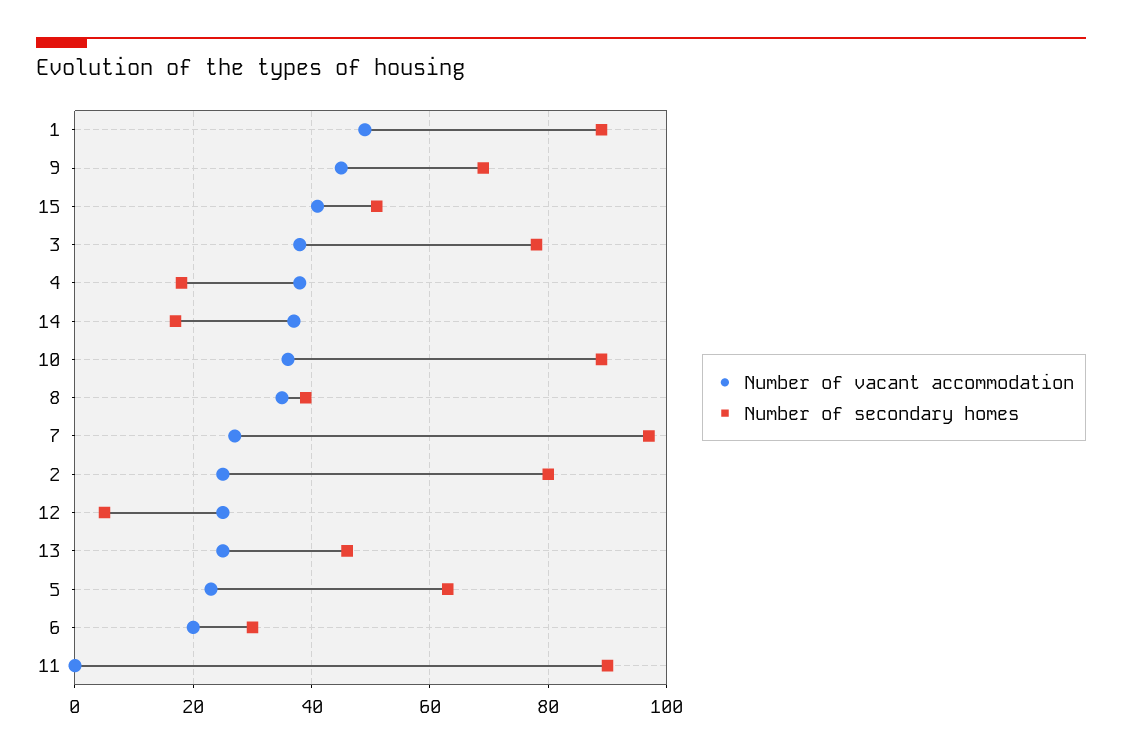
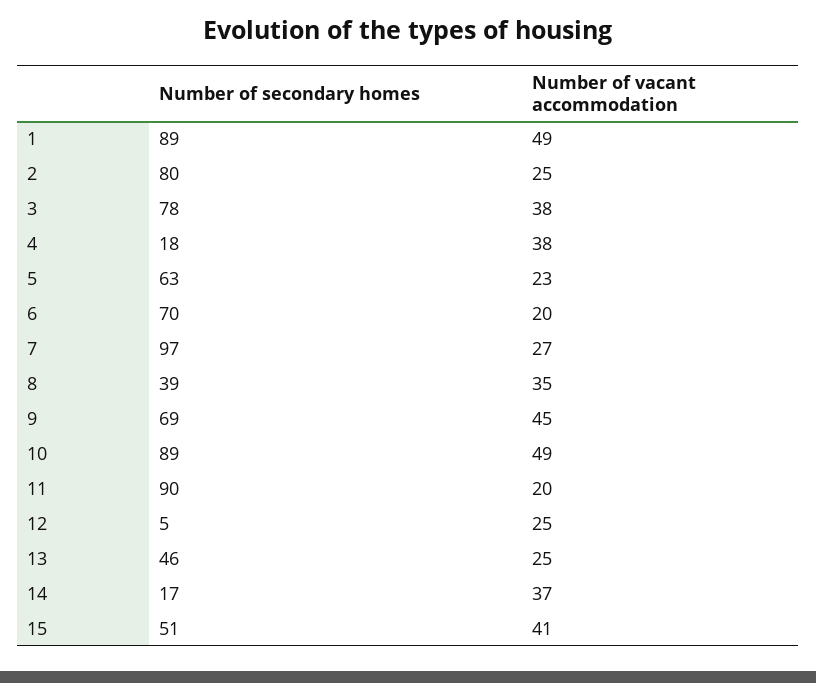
  {
    "Number of vacant accommodation": {
      "1": 49,
      "9": 45,
      "15": 41,
      "3": 38,
      "4": 38,
      "14": 37,
-     "10": 35,
+     "10": 49,
      "8": 35,
      "7": 27,
      "2": 25,
      "12": 25,
      "13": 25,
      "5": 23,
      "6": 20,
-     "11": 0
+     "11": 20
    },
    "Number of secondary homes": {
      "1": 89,
      "9": 69,
      "15": 51,
      "3": 78,
      "4": 18,
      "14": 17,
      "10": 89,
      "8": 39,
      "7": 97,
      "2": 80,
      "12": 5,
      "13": 46,
      "5": 63,
-     "6": 30,
+     "6": 70,
      "11": 90
    }
  }

